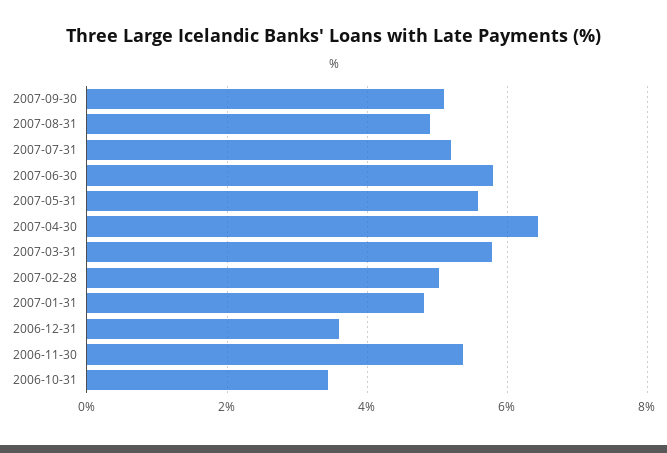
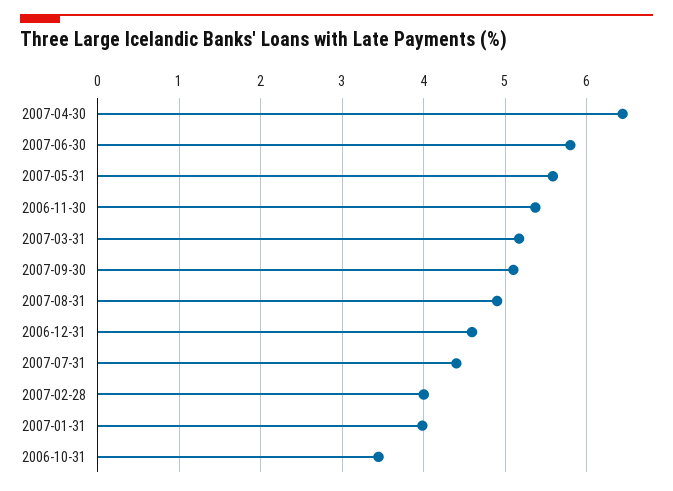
  {
    "2007-09-30": 5.1,
    "2007-08-31": 4.9,
-   "2007-07-31": 5.2,
+   "2007-07-31": 4.4,
    "2007-06-30": 5.8,
    "2007-05-31": 5.6,
    "2007-04-30": 6.4,
-   "2007-03-31": 5.8,
+   "2007-03-31": 5.2,
-   "2007-02-28": 5,
+   "2007-02-28": 4,
-   "2007-01-31": 4.8,
+   "2007-01-31": 4,
-   "2006-12-31": 3.6,
+   "2006-12-31": 4.6,
    "2006-11-30": 5.4,
    "2006-10-31": 3.4
  }

